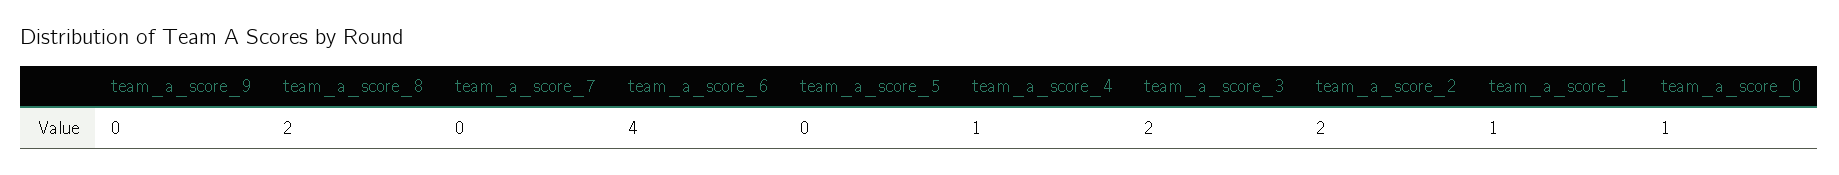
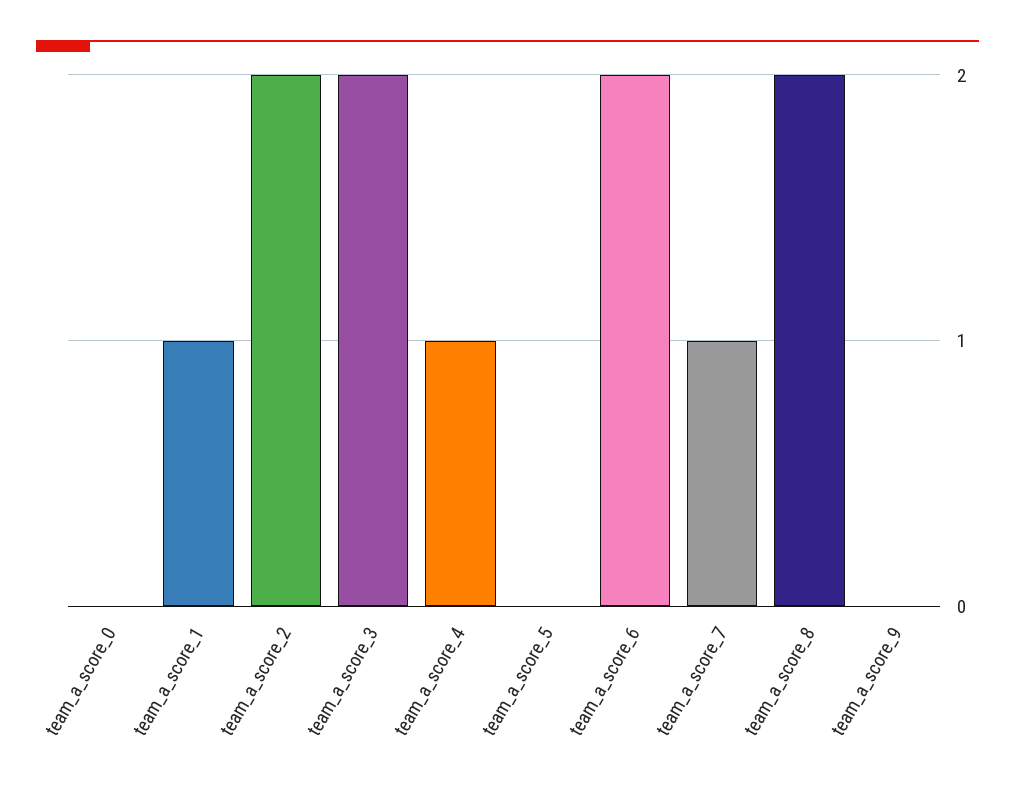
  {
    "team_a_score_9": 0,
    "team_a_score_8": 2,
-   "team_a_score_7": 0,
+   "team_a_score_7": 1,
-   "team_a_score_6": 4,
+   "team_a_score_6": 2,
    "team_a_score_5": 0,
    "team_a_score_4": 1,
    "team_a_score_3": 2,
    "team_a_score_2": 2,
    "team_a_score_1": 1,
-   "team_a_score_0": 1
+   "team_a_score_0": 0
  }

